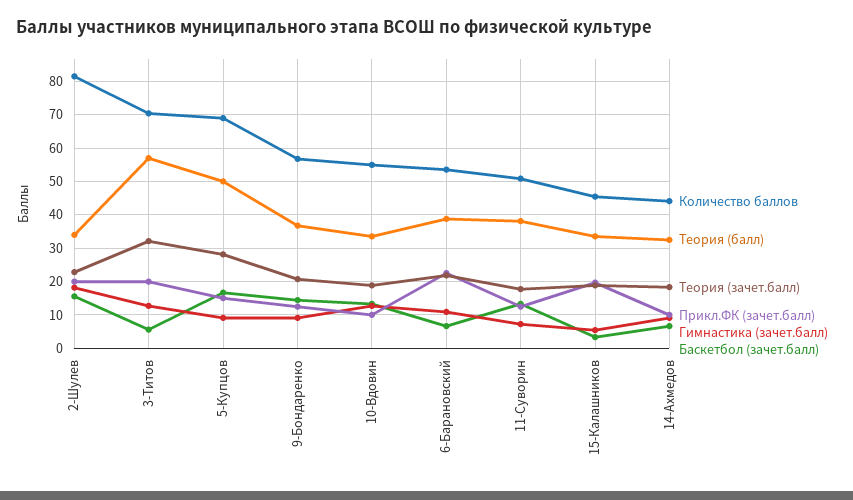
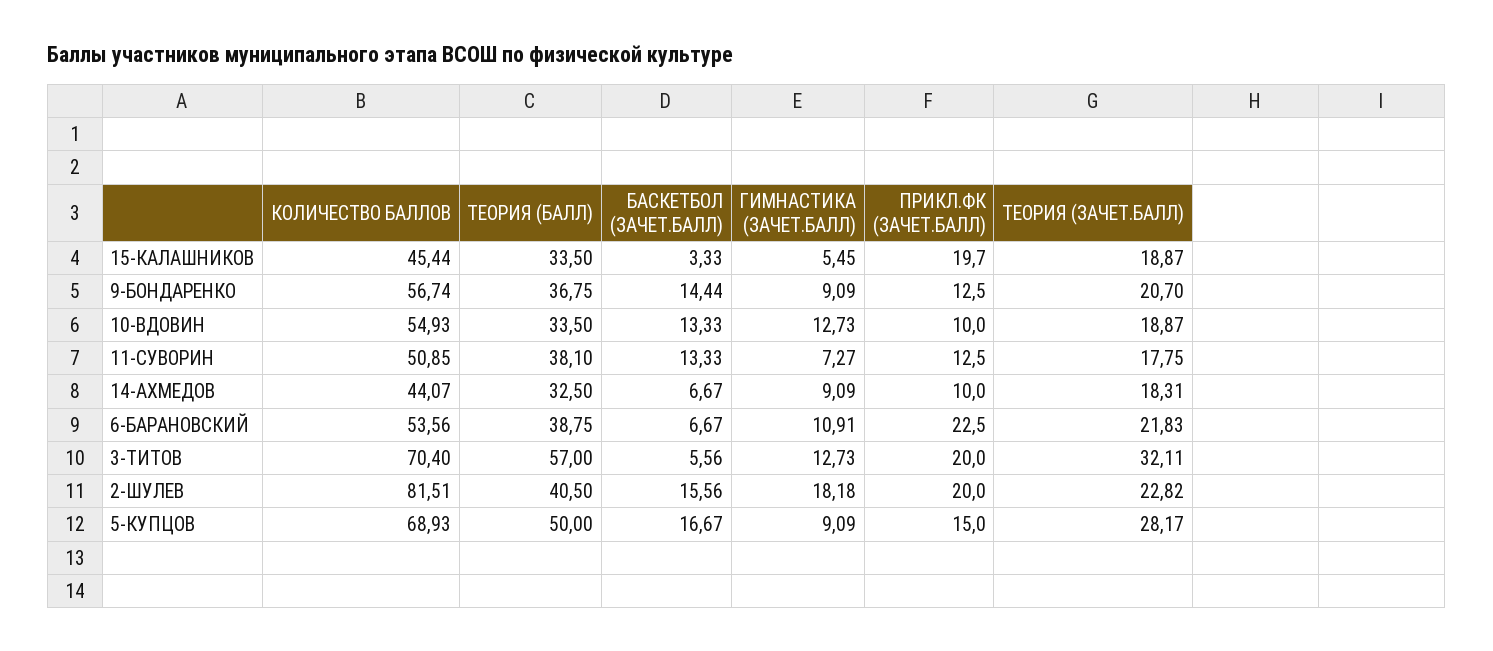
  {
    "Количество баллов": {
      "2-Шулев": 81.51,
      "3-Титов": 70.4,
      "5-Купцов": 68.93,
      "9-Бондаренко": 56.74,
      "10-Вдовин": 54.93,
      "6-Барановский": 53.56,
      "11-Суворин": 50.85,
      "15-Калашников": 45.44,
      "14-Ахмедов": 44.07
    },
    "Теория (балл)": {
-     "2-Шулев": 34,
+     "2-Шулев": 40.5,
      "3-Титов": 57,
      "5-Купцов": 50,
      "9-Бондаренко": 36.75,
      "10-Вдовин": 33.5,
      "6-Барановский": 38.75,
      "11-Суворин": 38.1,
      "15-Калашников": 33.5,
      "14-Ахмедов": 32.5
    },
    "Теория (зачет.балл)": {
      "2-Шулев": 22.82,
      "3-Титов": 32.11,
      "5-Купцов": 28.17,
      "9-Бондаренко": 20.7,
      "10-Вдовин": 18.87,
      "6-Барановский": 21.83,
      "11-Суворин": 17.75,
      "15-Калашников": 18.87,
      "14-Ахмедов": 18.31
    },
    "Прикл.ФК (зачет.балл)": {
      "2-Шулев": 20,
      "3-Титов": 20,
      "5-Купцов": 15,
      "9-Бондаренко": 12.5,
      "10-Вдовин": 10,
      "6-Барановский": 22.5,
      "11-Суворин": 12.5,
      "15-Калашников": 19.7,
      "14-Ахмедов": 10
    },
    "Гимнастика (зачет.балл)": {
      "2-Шулев": 18.18,
      "3-Титов": 12.73,
      "5-Купцов": 9.09,
      "9-Бондаренко": 9.09,
      "10-Вдовин": 12.73,
      "6-Барановский": 10.91,
      "11-Суворин": 7.27,
      "15-Калашников": 5.45,
      "14-Ахмедов": 9.09
    },
    "Баскетбол (зачет.балл)": {
      "2-Шулев": 15.56,
      "3-Титов": 5.56,
      "5-Купцов": 16.67,
      "9-Бондаренко": 14.44,
      "10-Вдовин": 13.33,
      "6-Барановский": 6.67,
      "11-Суворин": 13.33,
      "15-Калашников": 3.33,
      "14-Ахмедов": 6.67
    }
  }

